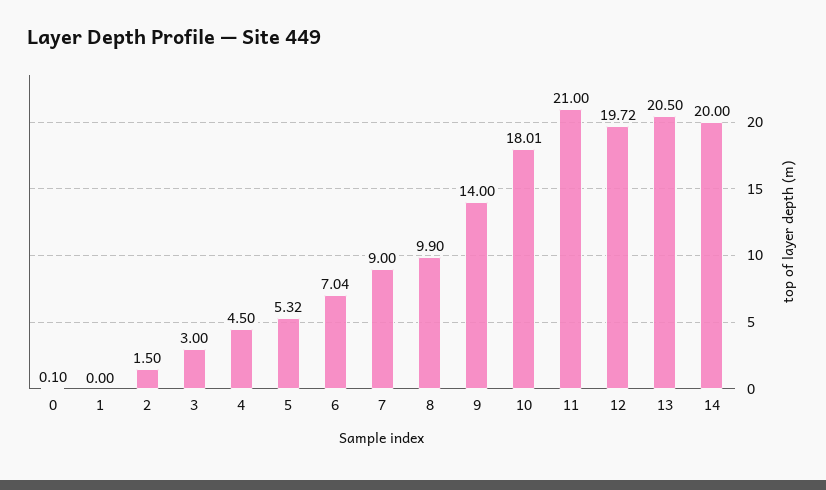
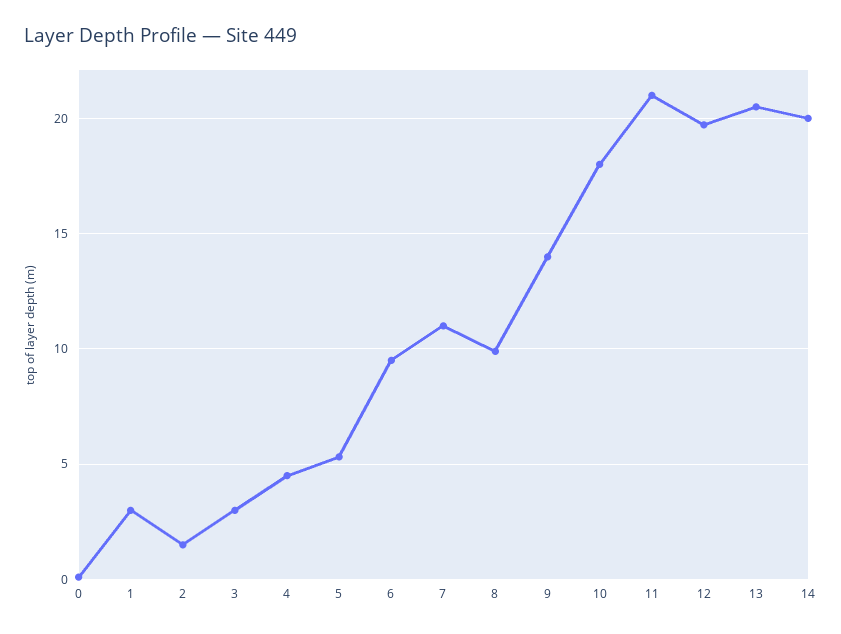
  {
    "0": 0.1,
-   "1": 0,
+   "1": 3,
    "2": 1.5,
    "3": 3,
    "4": 4.5,
    "5": 5.32,
-   "6": 7.04,
+   "6": 9.5,
-   "7": 9,
+   "7": 11,
    "8": 9.9,
    "9": 14,
    "10": 18.01,
    "11": 21,
    "12": 19.72,
    "13": 20.5,
    "14": 20
  }

